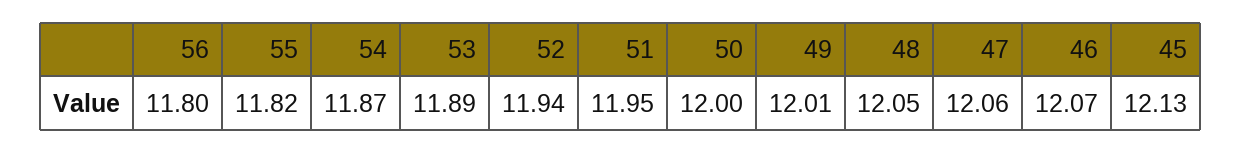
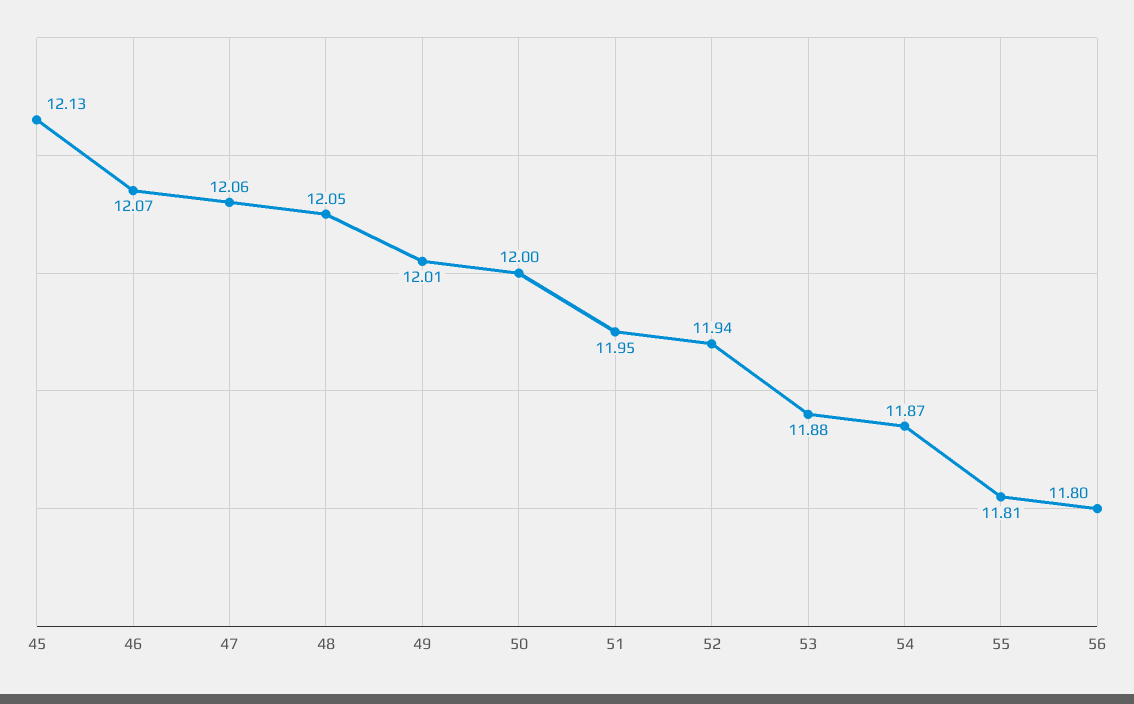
  {
    "56": 11.8,
-   "55": 11.82,
+   "55": 11.81,
    "54": 11.87,
-   "53": 11.89,
+   "53": 11.88,
    "52": 11.94,
    "51": 11.95,
    "50": 12,
    "49": 12.01,
    "48": 12.05,
    "47": 12.06,
    "46": 12.07,
    "45": 12.13
  }

